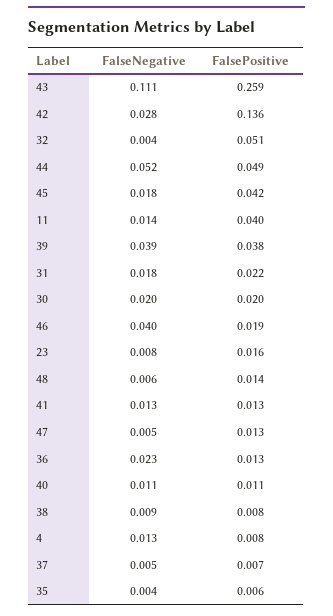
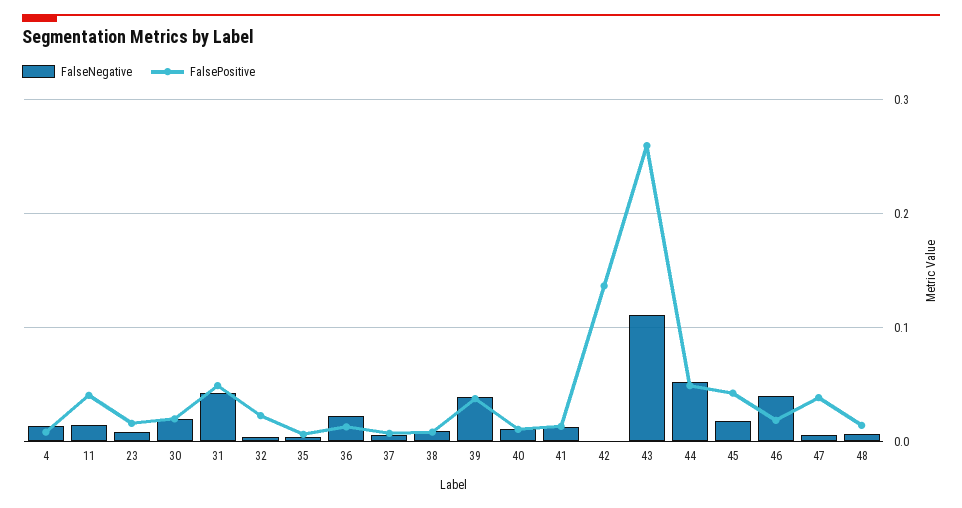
  {
    "FalseNegative": {
      "43": 0.111,
-     "42": 0.028,
+     "42": 0,
      "32": 0.004,
      "44": 0.052,
      "45": 0.018,
      "11": 0.014,
      "39": 0.039,
-     "31": 0.018,
+     "31": 0.04,
      "30": 0.02,
      "46": 0.04,
      "23": 0.008,
      "48": 0.006,
      "41": 0.013,
      "47": 0.005,
      "36": 0.023,
      "40": 0.011,
      "38": 0.009,
      "4": 0.013,
      "37": 0.005,
      "35": 0.004
    },
    "FalsePositive": {
      "43": 0.259,
      "42": 0.136,
-     "32": 0.051,
+     "32": 0.02,
      "44": 0.049,
      "45": 0.042,
      "11": 0.04,
      "39": 0.038,
-     "31": 0.022,
+     "31": 0.05,
      "30": 0.02,
      "46": 0.019,
      "23": 0.016,
      "48": 0.014,
      "41": 0.013,
-     "47": 0.013,
+     "47": 0.04,
      "36": 0.013,
      "40": 0.011,
      "38": 0.008,
      "4": 0.008,
      "37": 0.007,
      "35": 0.006
    }
  }

